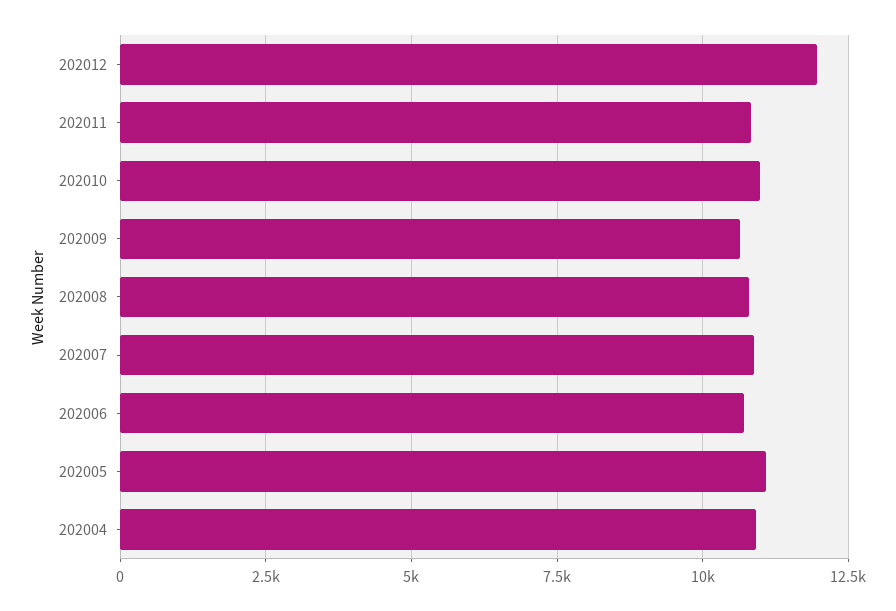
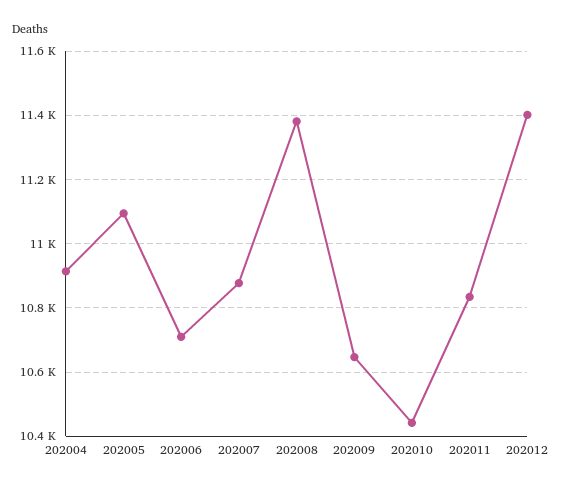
  {
-   "202012": 12000,
+   "202012": 11400,
    "202011": 10840,
-   "202010": 11000,
+   "202010": 10440,
    "202009": 10640,
-   "202008": 10750,
+   "202008": 11380,
    "202007": 10880,
    "202006": 10720,
    "202005": 11100,
    "202004": 10920
  }

